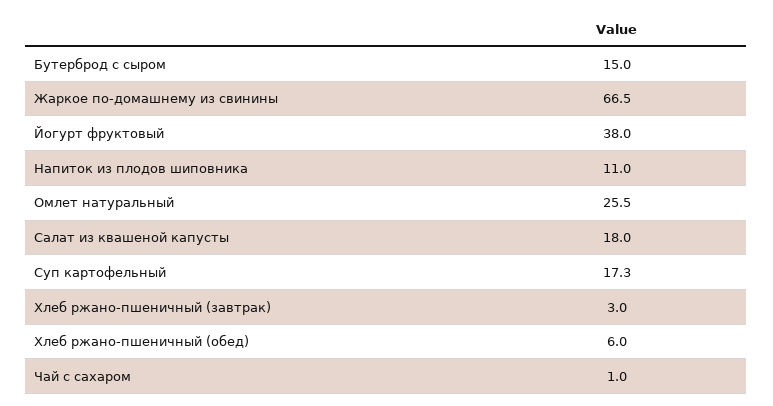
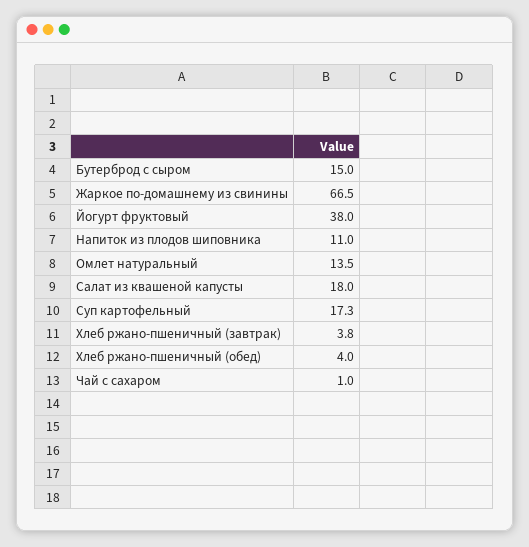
  {
    "Бутерброд с сыром": 15,
    "Жаркое по-домашнему из свинины": 66.5,
    "Йогурт фруктовый": 38,
    "Напиток из плодов шиповника": 11,
-   "Омлет натуральный": 25.5,
+   "Омлет натуральный": 13.5,
    "Салат из квашеной капусты": 18,
    "Суп картофельный": 17.3,
-   "Хлеб ржано-пшеничный (завтрак)": 3,
+   "Хлеб ржано-пшеничный (завтрак)": 3.8,
-   "Хлеб ржано-пшеничный (обед)": 6,
+   "Хлеб ржано-пшеничный (обед)": 4,
    "Чай с сахаром": 1
  }

